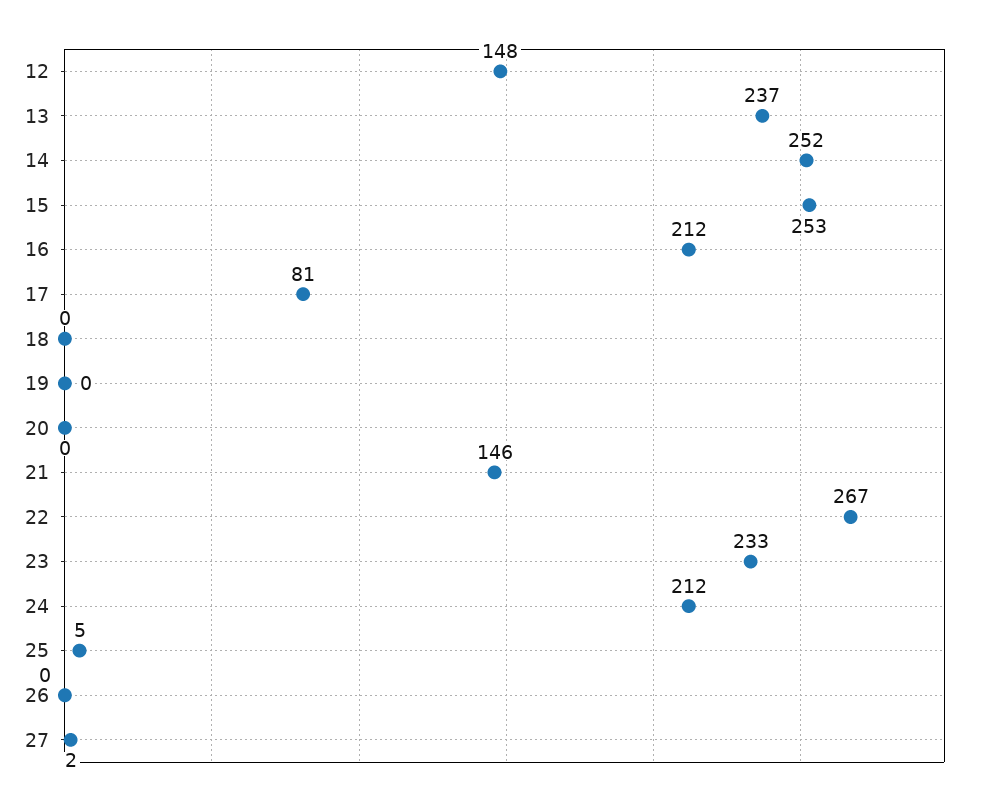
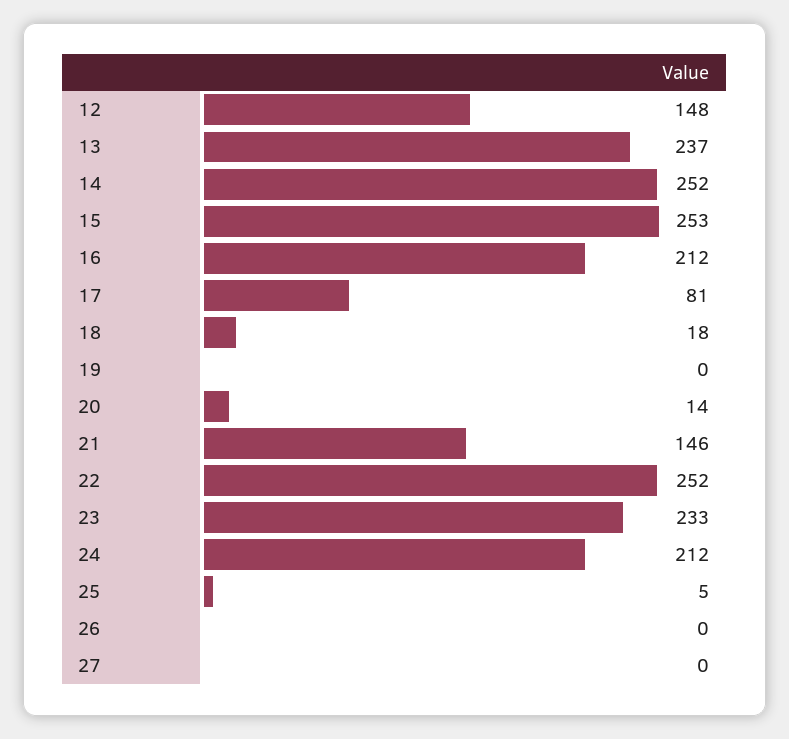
  {
    "12": 148,
    "13": 237,
    "14": 252,
    "15": 253,
    "16": 212,
    "17": 81,
-   "18": 0,
+   "18": 18,
    "19": 0,
-   "20": 0,
+   "20": 14,
    "21": 146,
-   "22": 267,
+   "22": 252,
    "23": 233,
    "24": 212,
    "25": 5,
    "26": 0,
-   "27": 2
+   "27": 0
  }

